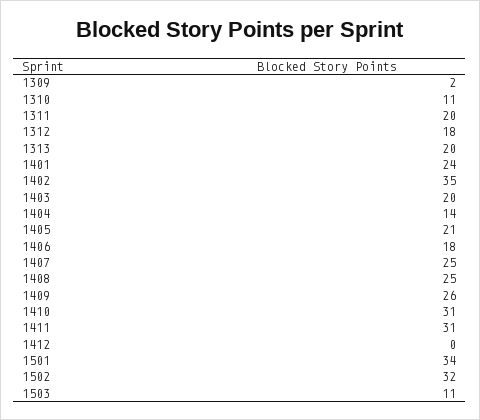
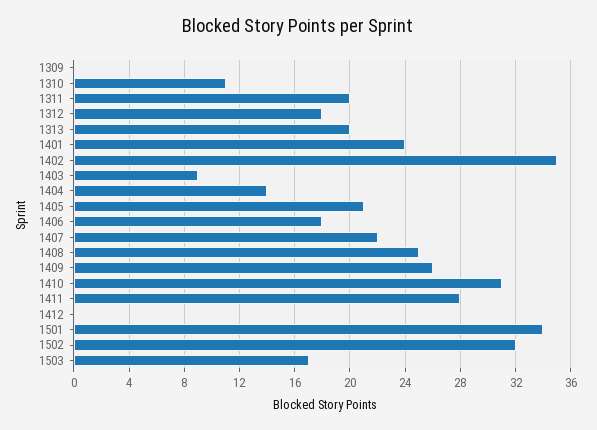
  {
-   "1309": 2,
+   "1309": 0,
    "1310": 11,
    "1311": 20,
    "1312": 18,
    "1313": 20,
    "1401": 24,
    "1402": 35,
-   "1403": 20,
+   "1403": 9,
    "1404": 14,
    "1405": 21,
    "1406": 18,
-   "1407": 25,
+   "1407": 22,
    "1408": 25,
    "1409": 26,
    "1410": 31,
-   "1411": 31,
+   "1411": 28,
    "1412": 0,
    "1501": 34,
    "1502": 32,
-   "1503": 11
+   "1503": 17
  }

